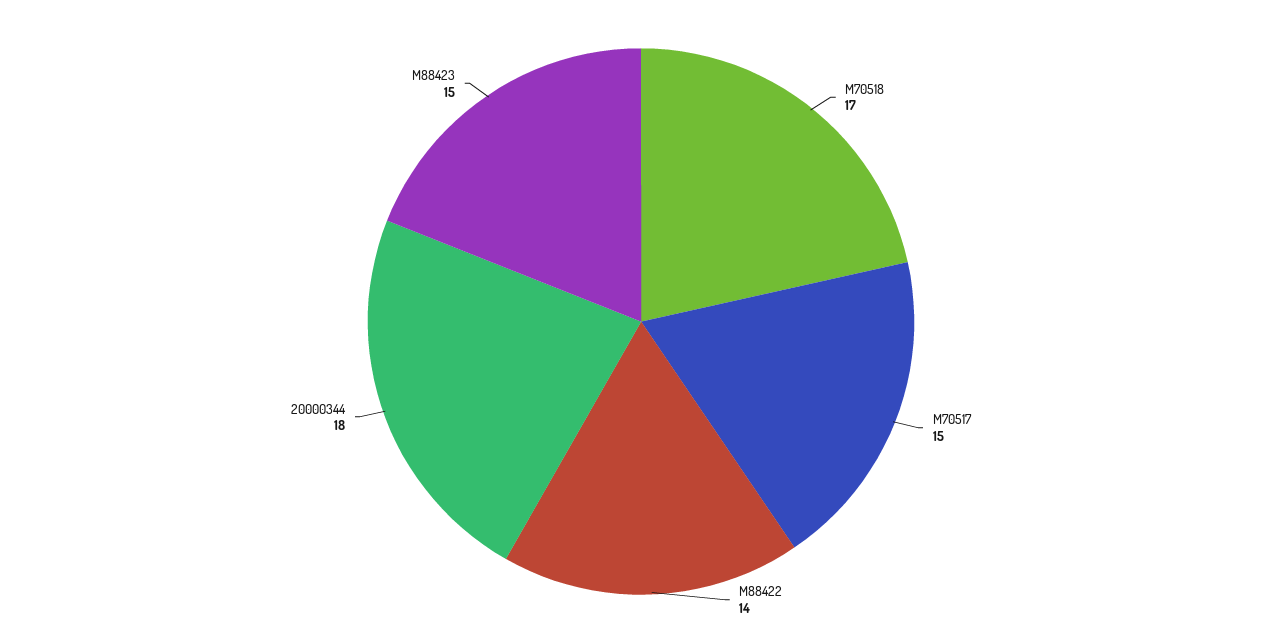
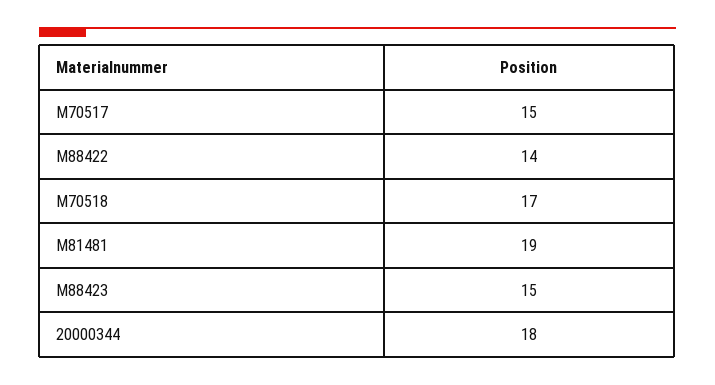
  {
    "M70518": 17,
    "M70517": 15,
    "M88422": 14,
    "20000344": 18,
-   "M88423": 15
+   "M88423": 15,
+   "M81481": 19
  }

